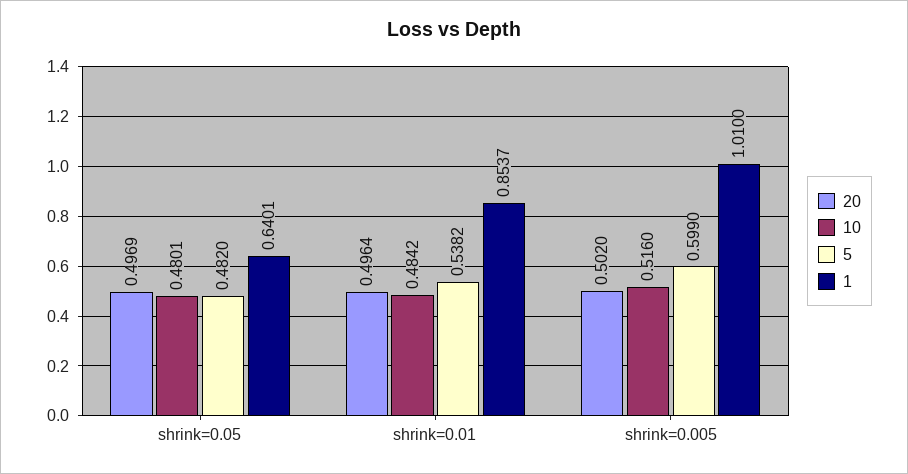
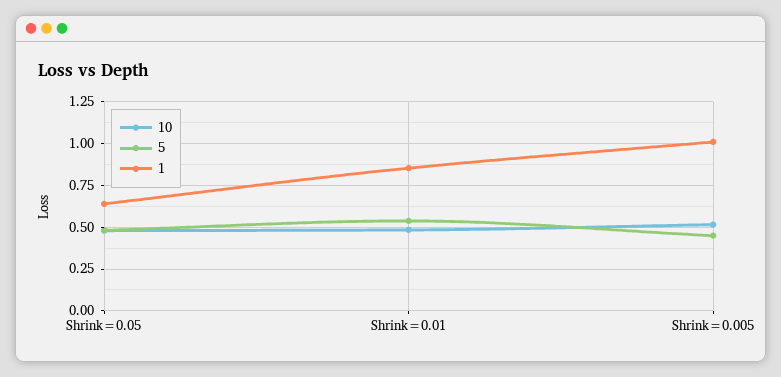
  {
-   "20": {
-     "shrink=0.05": 0.4969,
-     "shrink=0.01": 0.4964,
-     "shrink=0.005": 0.502
-   },
    "10": {
      "shrink=0.05": 0.4801,
      "shrink=0.01": 0.4842,
      "shrink=0.005": 0.516
    },
    "5": {
      "shrink=0.05": 0.482,
      "shrink=0.01": 0.5382,
-     "shrink=0.005": 0.599
+     "shrink=0.005": 0.45
    },
    "1": {
      "shrink=0.05": 0.6401,
      "shrink=0.01": 0.8537,
      "shrink=0.005": 1.01
    }
  }

